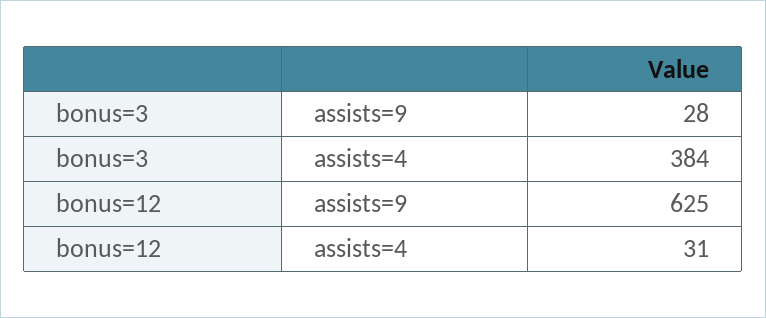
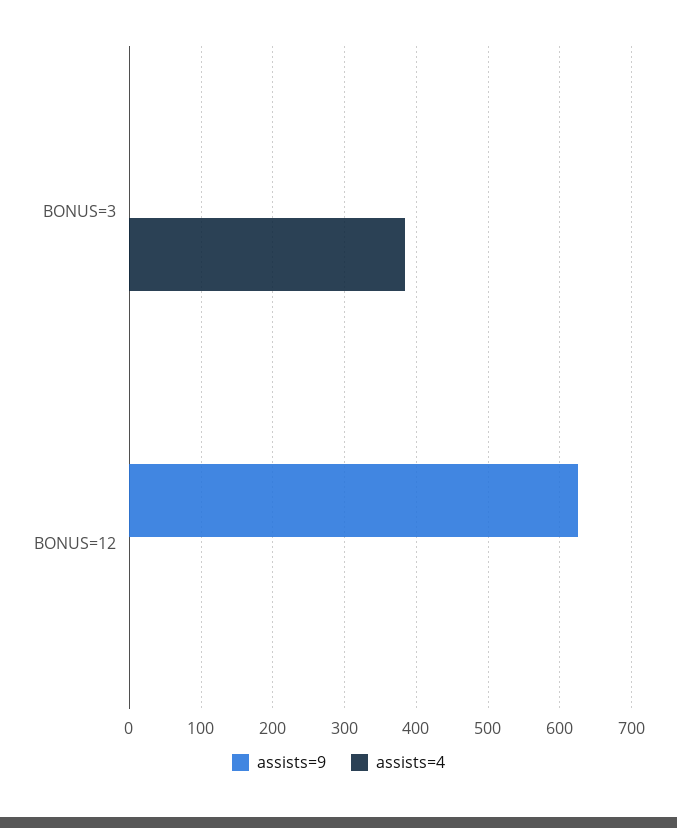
  {
    "assists=9": {
-     "bonus=3": 28,
+     "bonus=3": 0,
      "bonus=12": 625
    },
    "assists=4": {
      "bonus=3": 384,
-     "bonus=12": 31
+     "bonus=12": 0
    }
  }

